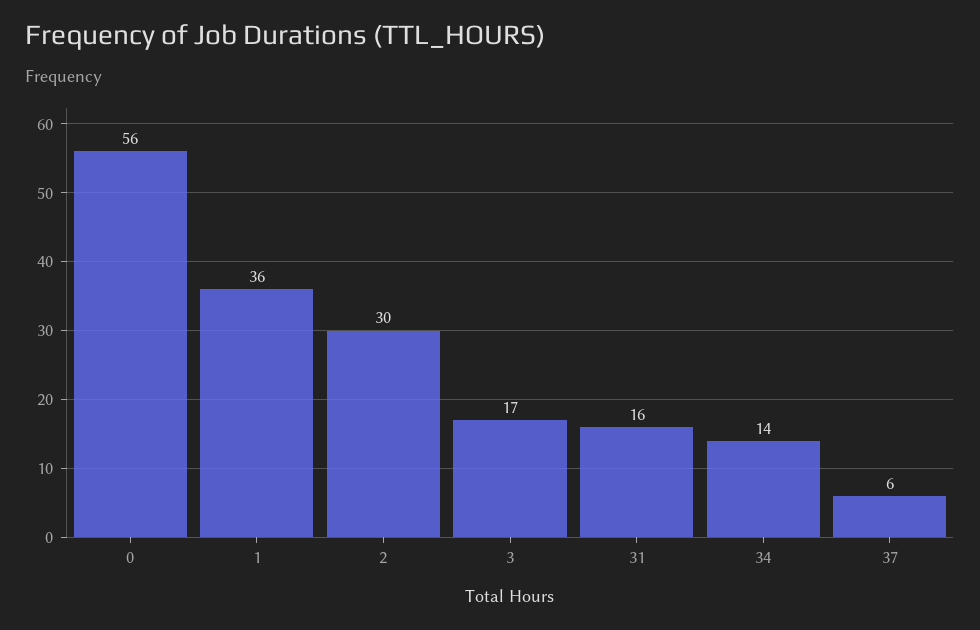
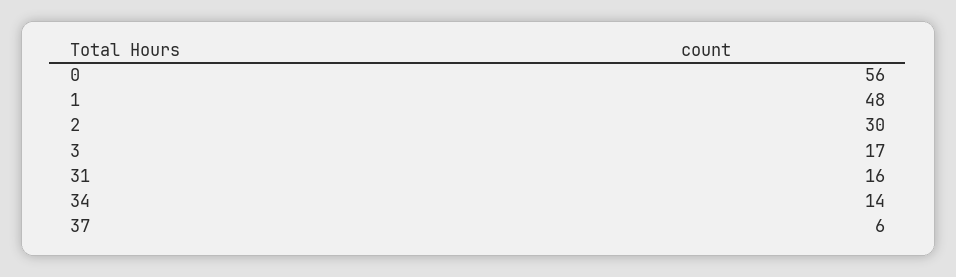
  {
    "0": 56,
-   "1": 36,
+   "1": 48,
    "2": 30,
    "3": 17,
    "31": 16,
    "34": 14,
    "37": 6
  }

